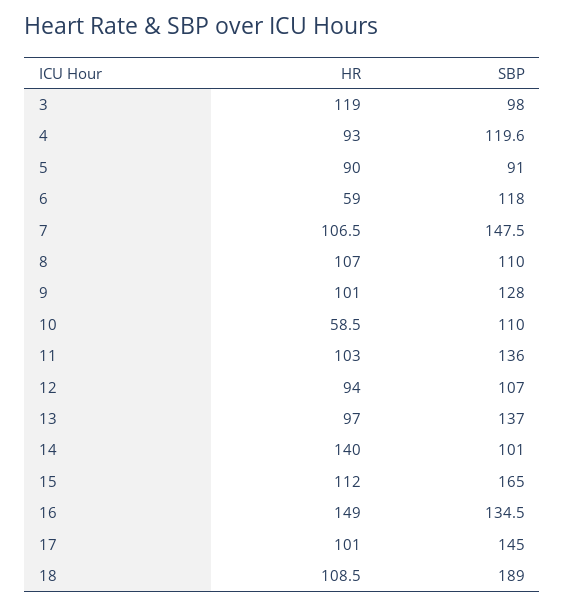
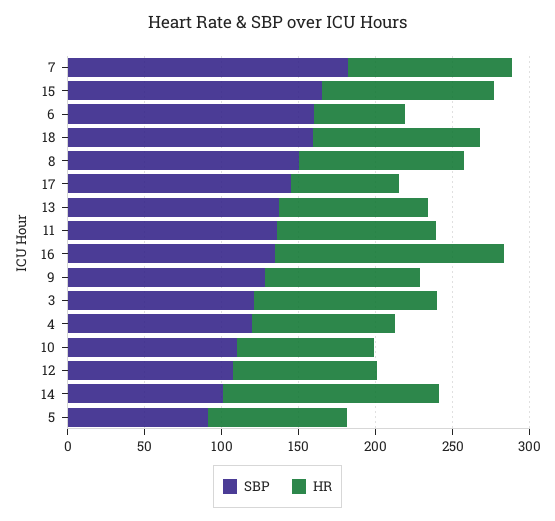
  {
    "HR": {
      "3": 119,
      "4": 93,
      "5": 90,
      "6": 59,
      "7": 106.5,
      "8": 107,
      "9": 101,
-     "10": 58.5,
+     "10": 90,
      "11": 103,
      "12": 94,
      "13": 97,
      "14": 140,
      "15": 112,
      "16": 149,
-     "17": 101,
+     "17": 70,
      "18": 108.5
    },
    "SBP": {
-     "3": 98,
+     "3": 120,
      "4": 119.6,
      "5": 91,
-     "6": 118,
+     "6": 160,
-     "7": 147.5,
+     "7": 180,
-     "8": 110,
+     "8": 150,
      "9": 128,
      "10": 110,
      "11": 136,
      "12": 107,
      "13": 137,
      "14": 101,
      "15": 165,
      "16": 134.5,
      "17": 145,
-     "18": 189
+     "18": 160
    }
  }

